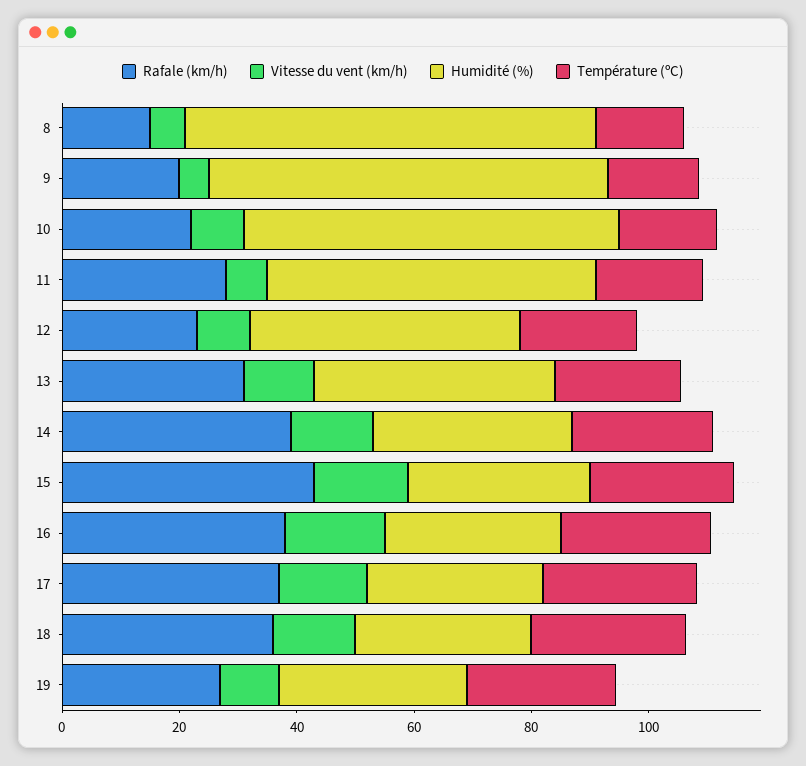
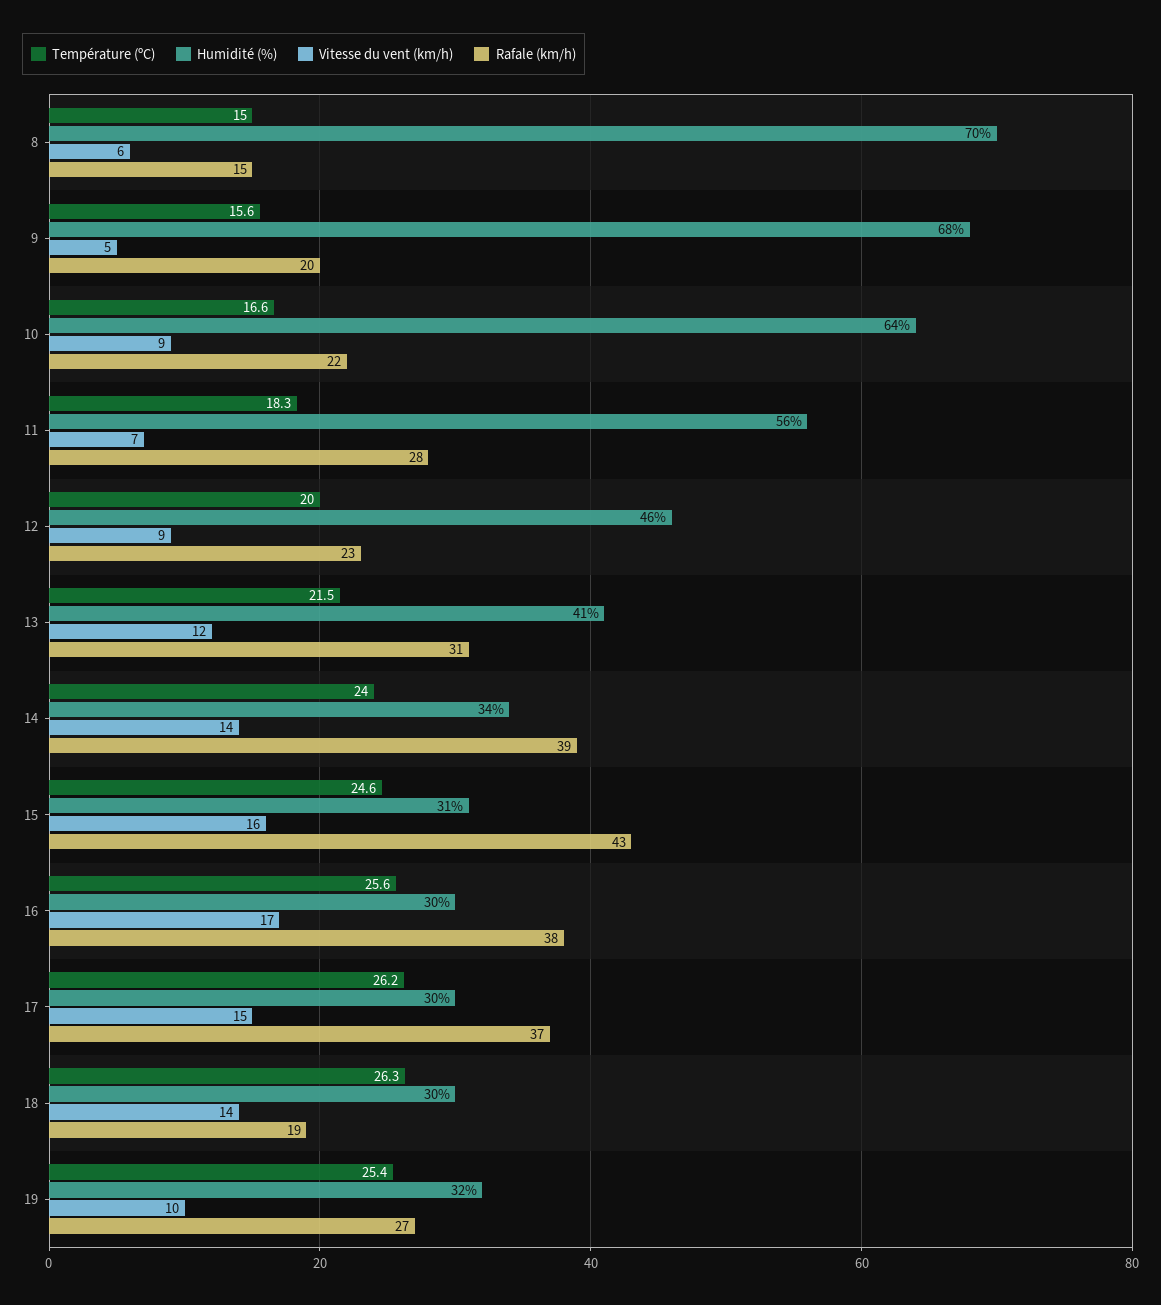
  {
    "Rafale (km/h)": {
      "8": 15,
      "9": 20,
      "10": 22,
      "11": 28,
      "12": 23,
      "13": 31,
      "14": 39,
      "15": 43,
      "16": 38,
      "17": 37,
-     "18": 35,
+     "18": 19,
      "19": 27
    },
    "Vitesse du vent (km/h)": {
      "8": 6,
      "9": 5,
      "10": 9,
      "11": 7,
      "12": 9,
      "13": 12,
      "14": 14,
      "15": 16,
      "16": 17,
      "17": 15,
      "18": 14,
      "19": 10
    },
    "Humidité (%)": {
      "8": 70,
      "9": 68,
      "10": 64,
      "11": 56,
      "12": 46,
      "13": 41,
      "14": 34,
      "15": 31,
      "16": 30,
      "17": 30,
      "18": 30,
      "19": 32
    },
    "Température (ºC)": {
      "8": 15,
      "9": 15.6,
      "10": 16.6,
      "11": 18.3,
      "12": 20,
      "13": 21.5,
      "14": 24,
      "15": 24.6,
      "16": 25.6,
      "17": 26.2,
      "18": 26.3,
      "19": 25.4
    }
  }

